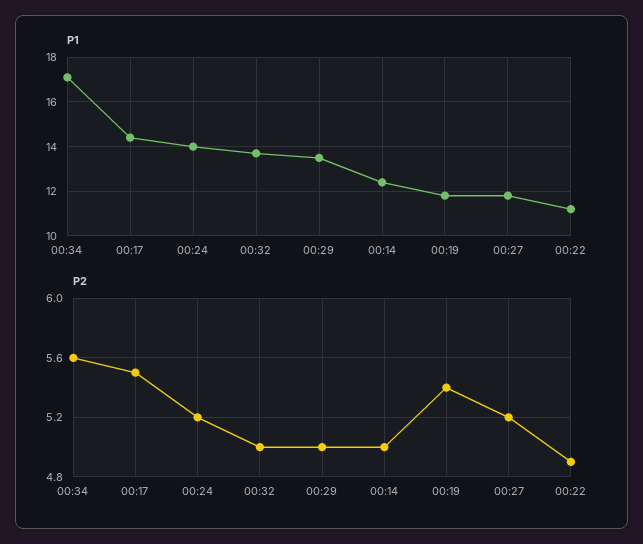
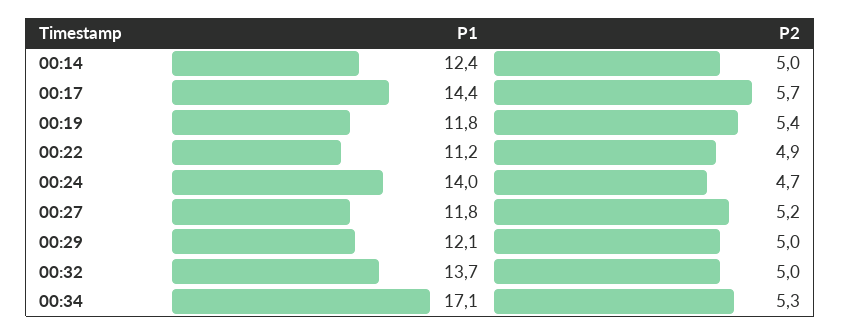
  {
    "P1": {
      "00:34": 17.1,
      "00:17": 14.4,
      "00:24": 14,
      "00:32": 13.7,
-     "00:29": 13.5,
+     "00:29": 12.1,
      "00:14": 12.4,
      "00:19": 11.8,
      "00:27": 11.8,
      "00:22": 11.2
    },
    "P2": {
-     "00:34": 5.6,
+     "00:34": 5.3,
-     "00:17": 5.5,
+     "00:17": 5.7,
-     "00:24": 5.2,
+     "00:24": 4.7,
      "00:32": 5,
      "00:29": 5,
      "00:14": 5,
      "00:19": 5.4,
      "00:27": 5.2,
      "00:22": 4.9
    }
  }

